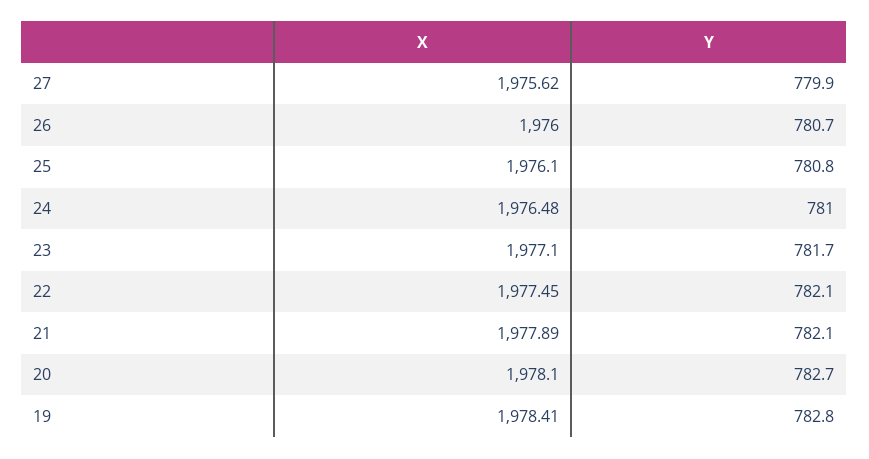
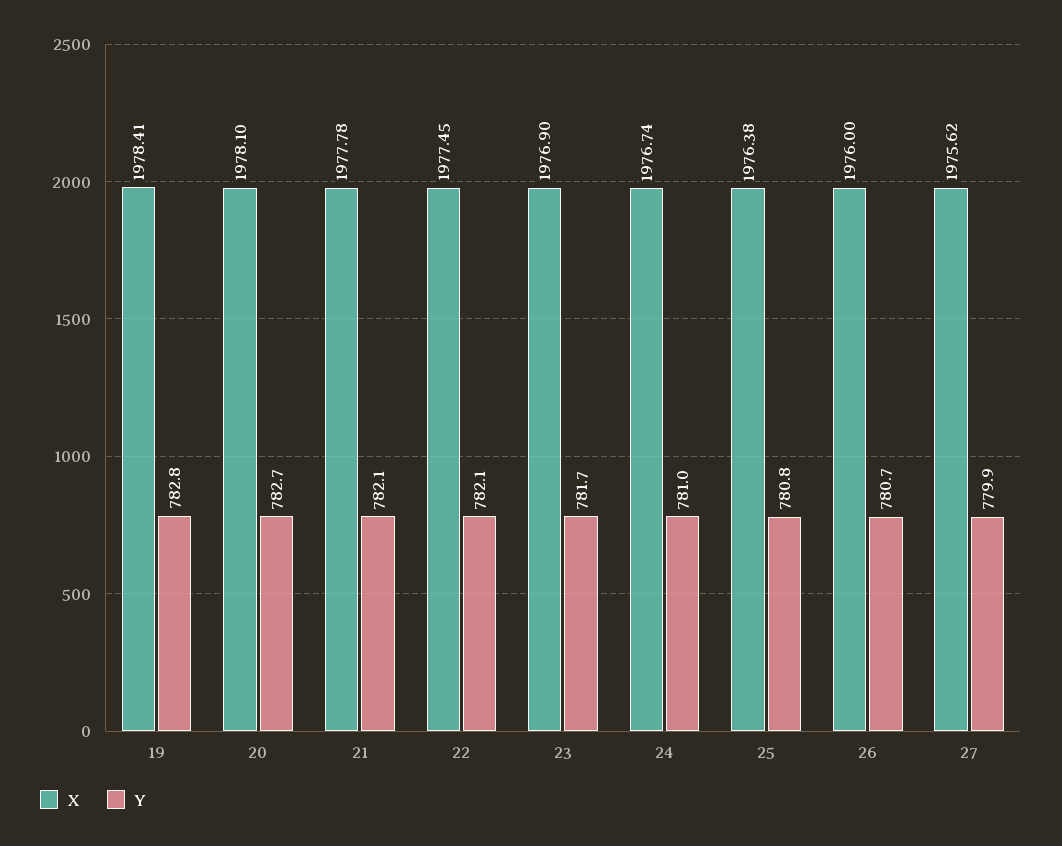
  {
    "X": {
      "27": 1975.62,
      "26": 1976,
-     "25": 1976.1,
+     "25": 1976.38,
-     "24": 1976.48,
+     "24": 1976.74,
-     "23": 1977.1,
+     "23": 1976.9,
      "22": 1977.45,
-     "21": 1977.89,
+     "21": 1977.78,
      "20": 1978.1,
      "19": 1978.41
    },
    "Y": {
      "27": 779.9,
      "26": 780.7,
      "25": 780.8,
      "24": 781,
      "23": 781.7,
      "22": 782.1,
      "21": 782.1,
      "20": 782.7,
      "19": 782.8
    }
  }

